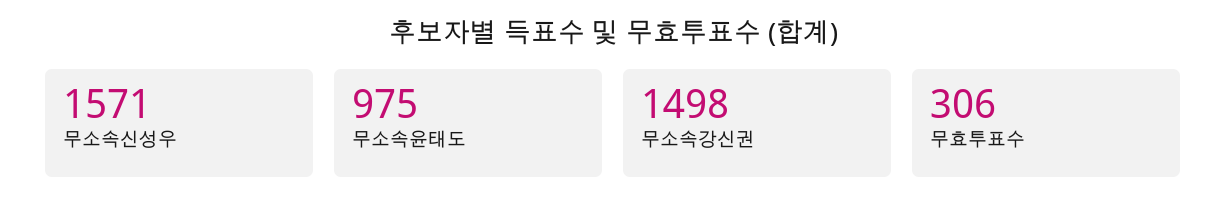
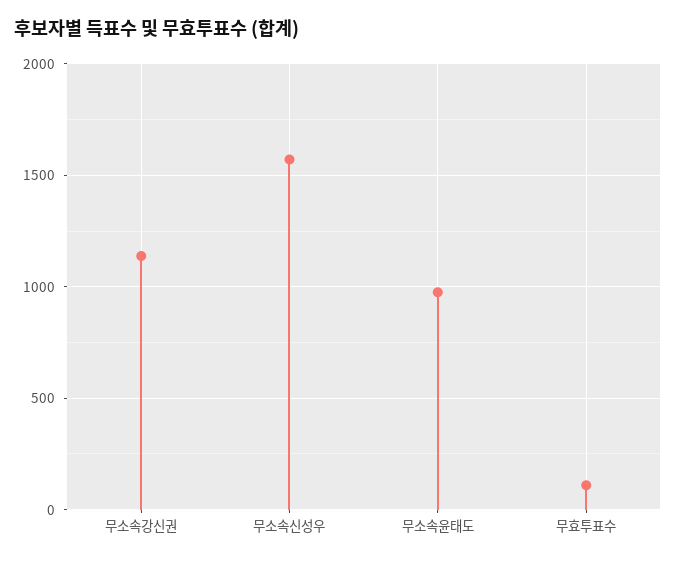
  {
    "무소속신성우": 1571,
    "무소속윤태도": 975,
-   "무소속강신권": 1498,
+   "무소속강신권": 1150,
-   "무효투표수": 306
+   "무효투표수": 100
  }

